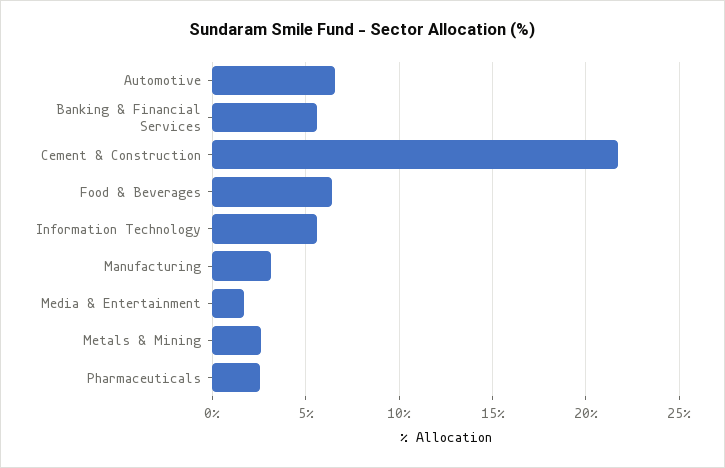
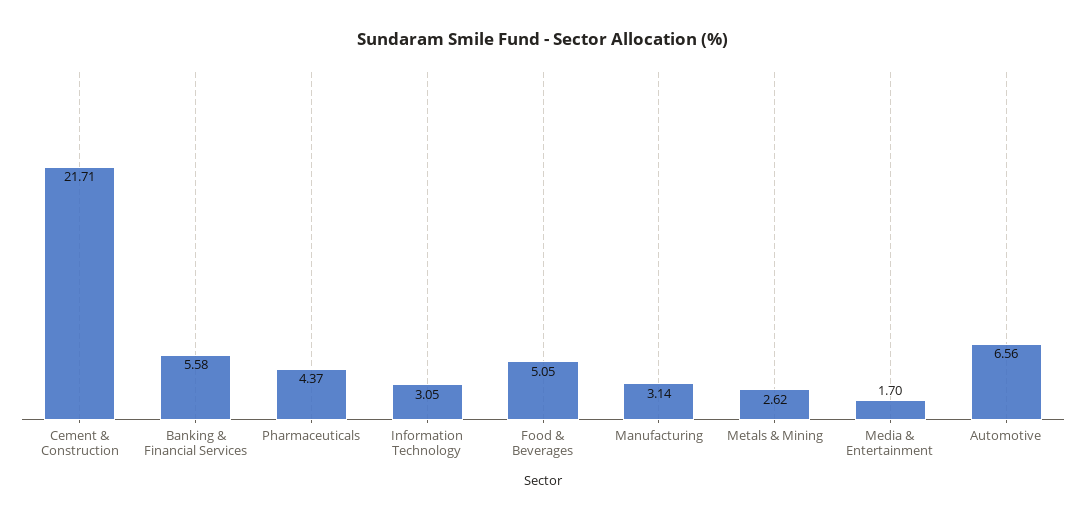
  {
    "Automotive": 6.56,
    "Banking & Financial Services": 5.58,
    "Cement & Construction": 21.71,
-   "Food & Beverages": 6.5,
+   "Food & Beverages": 5.05,
-   "Information Technology": 5.5,
+   "Information Technology": 3.05,
    "Manufacturing": 3.14,
    "Media & Entertainment": 1.7,
    "Metals & Mining": 2.62,
-   "Pharmaceuticals": 2.5
+   "Pharmaceuticals": 4.37
  }

